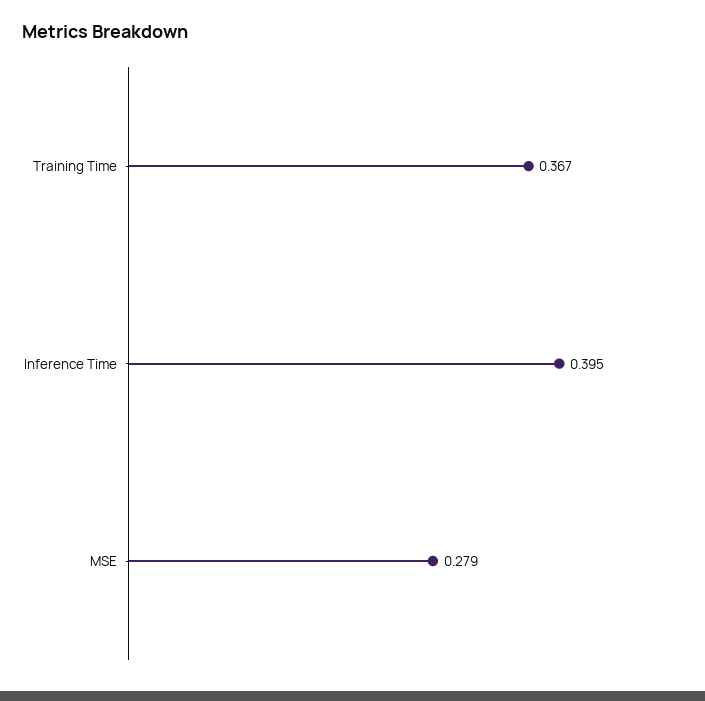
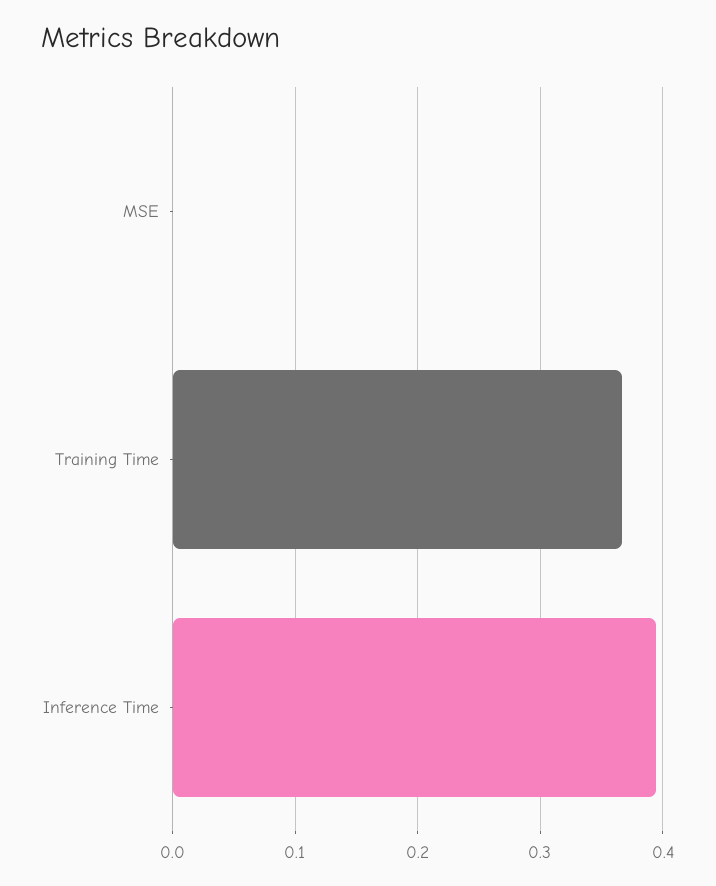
  {
    "Training Time": 0.367,
    "Inference Time": 0.395,
-   "MSE": 0.279
+   "MSE": 0
  }

